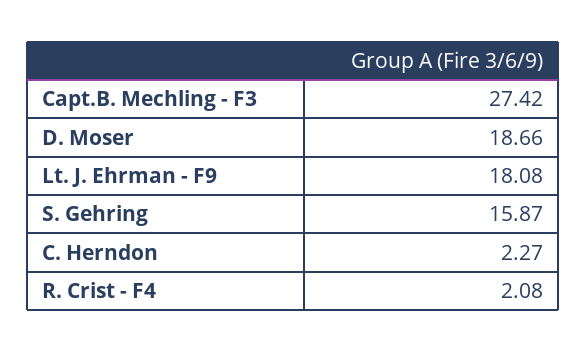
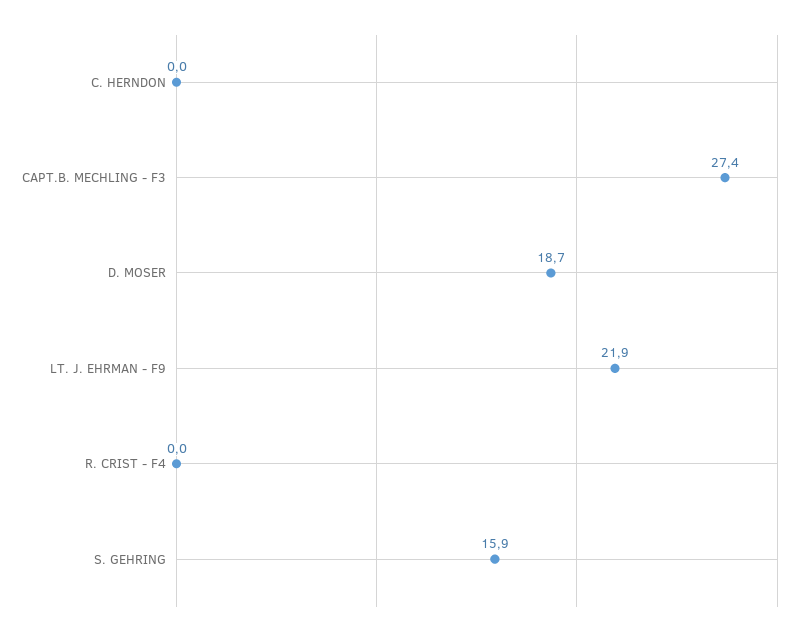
  {
    "Capt.B. Mechling - F3": 27.42,
    "D. Moser": 18.66,
-   "Lt. J. Ehrman - F9": 18.08,
+   "Lt. J. Ehrman - F9": 21.9,
    "S. Gehring": 15.87,
-   "C. Herndon": 2.27,
+   "C. Herndon": 0,
-   "R. Crist - F4": 2.08
+   "R. Crist - F4": 0
  }

